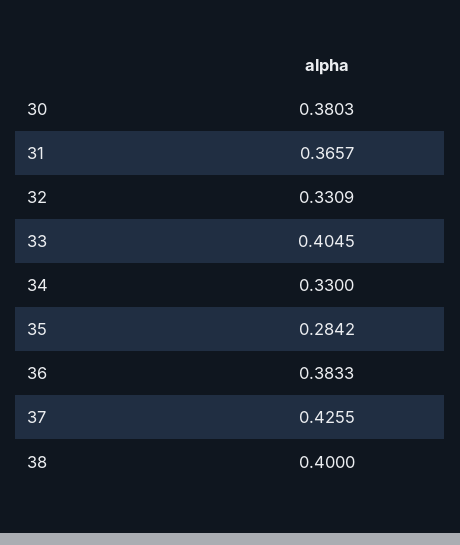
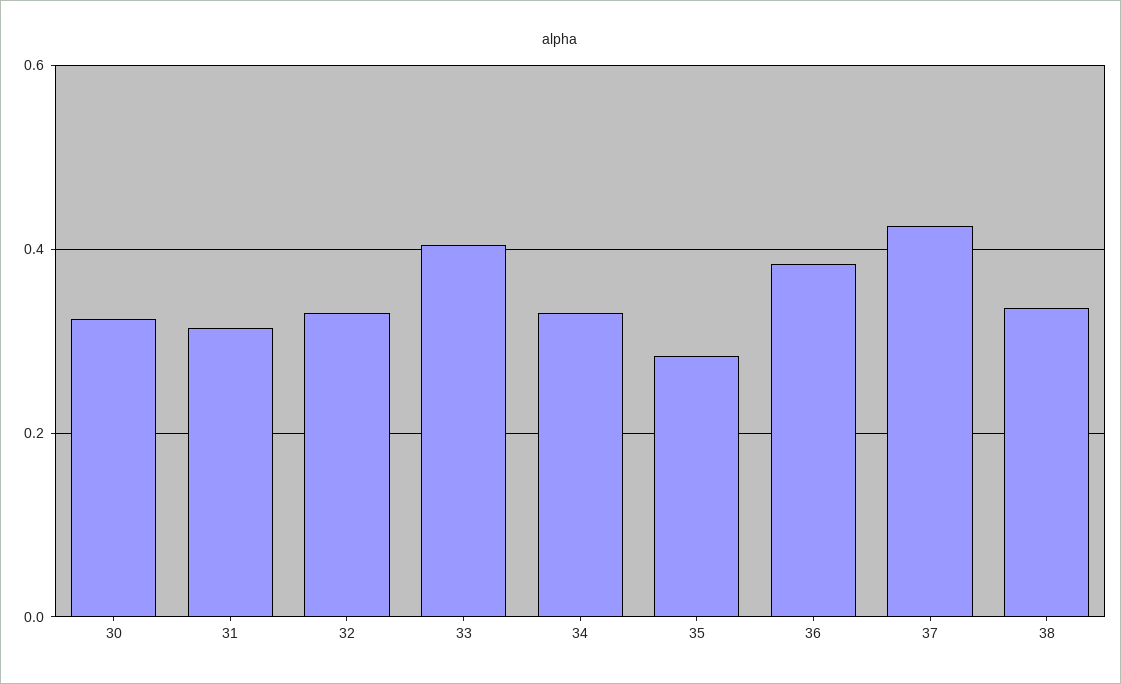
  {
-   "30": 0.3803,
+   "30": 0.32,
-   "31": 0.3657,
+   "31": 0.32,
    "32": 0.3309,
    "33": 0.4045,
    "34": 0.33,
    "35": 0.2842,
    "36": 0.3833,
    "37": 0.4255,
-   "38": 0.4
+   "38": 0.34
  }

